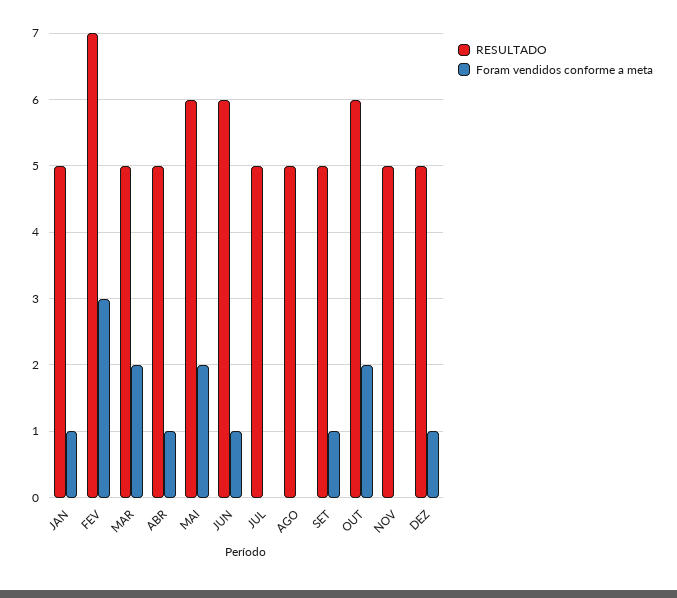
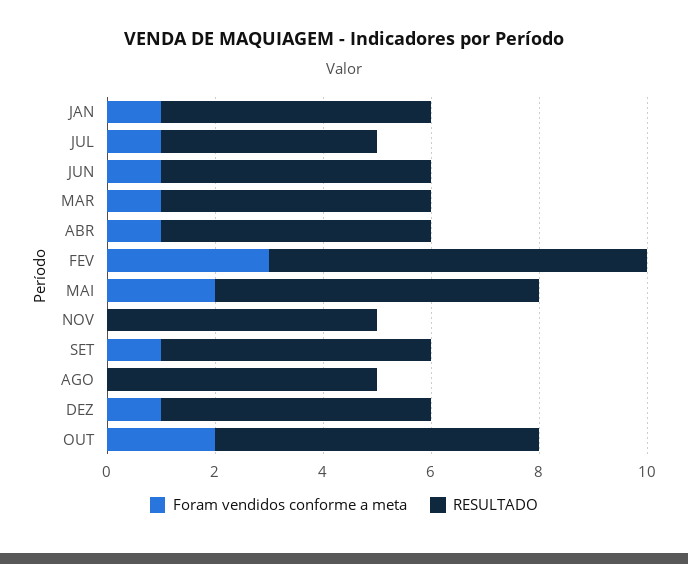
  {
    "RESULTADO": {
      "JAN": 5,
      "FEV": 7,
      "MAR": 5,
      "ABR": 5,
      "MAI": 6,
-     "JUN": 6,
+     "JUN": 5,
-     "JUL": 5,
+     "JUL": 4,
      "AGO": 5,
      "SET": 5,
      "OUT": 6,
      "NOV": 5,
      "DEZ": 5
    },
    "Foram vendidos conforme a meta": {
      "JAN": 1,
      "FEV": 3,
-     "MAR": 2,
+     "MAR": 1,
      "ABR": 1,
      "MAI": 2,
      "JUN": 1,
-     "JUL": 0,
+     "JUL": 1,
      "AGO": 0,
      "SET": 1,
      "OUT": 2,
      "NOV": 0,
      "DEZ": 1
    }
  }

